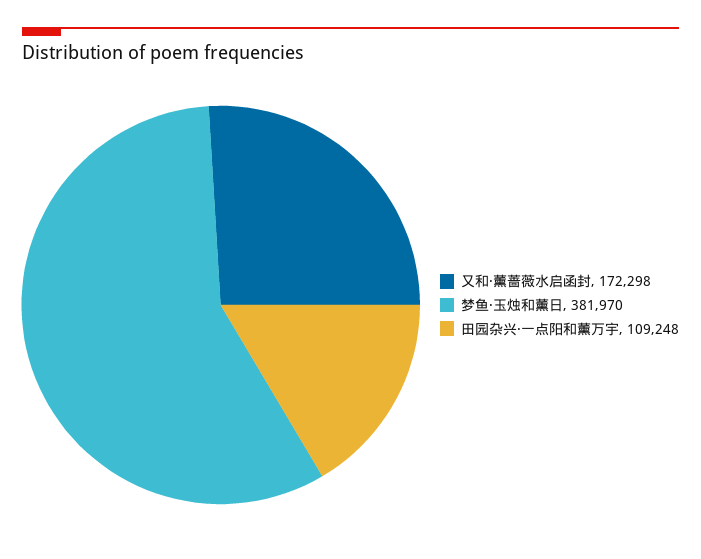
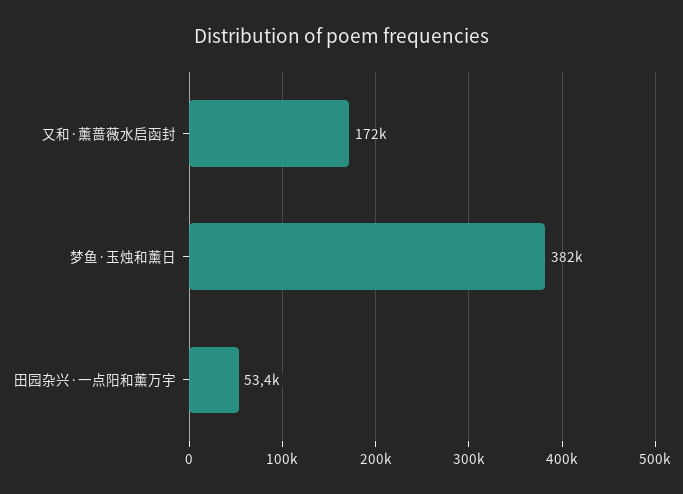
  {
    "又和·薰蔷薇水启函封": 172298,
    "梦鱼·玉烛和薰日": 381970,
-   "田园杂兴·一点阳和薰万宇": 109248
+   "田园杂兴·一点阳和薰万宇": 53400
  }

